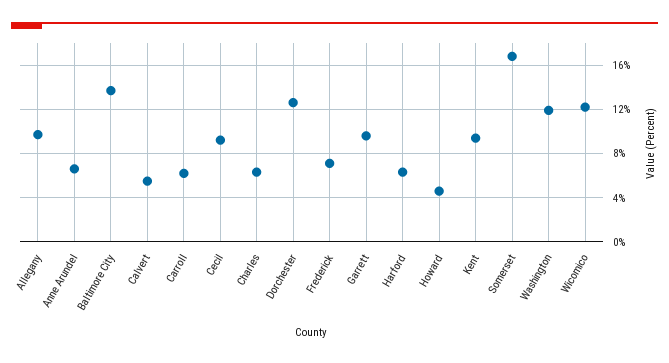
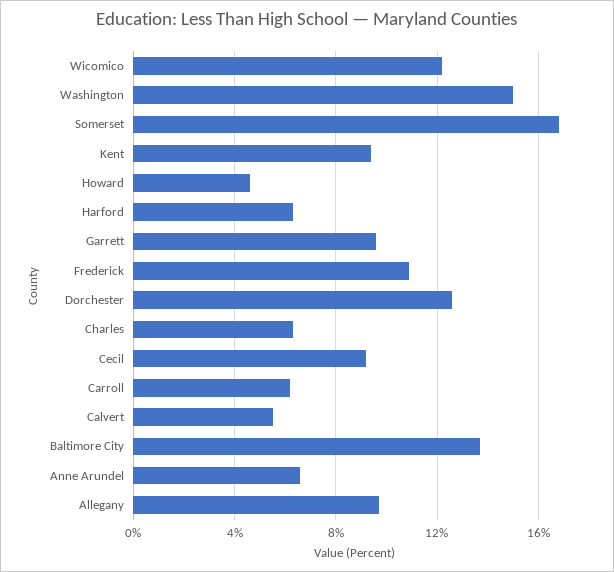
  {
    "Allegany": 9.5,
    "Anne Arundel": 6.5,
    "Baltimore City": 13.5,
    "Calvert": 5.5,
    "Carroll": 6,
    "Cecil": 9,
    "Charles": 6.5,
    "Dorchester": 12.5,
-   "Frederick": 7,
+   "Frederick": 11,
    "Garrett": 9.5,
    "Harford": 6.5,
    "Howard": 4.5,
    "Kent": 9.5,
    "Somerset": 17,
-   "Washington": 12,
+   "Washington": 15,
    "Wicomico": 12
  }

